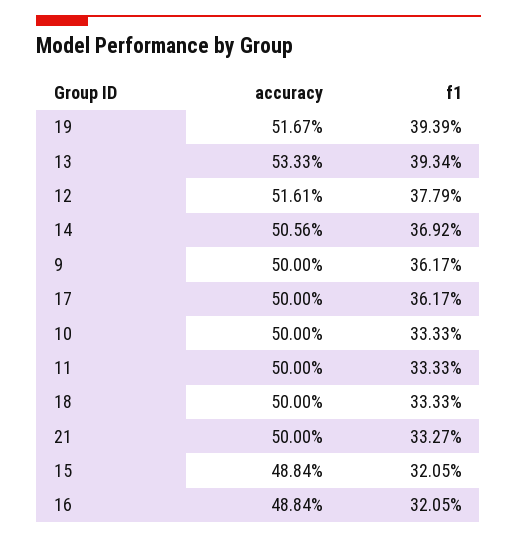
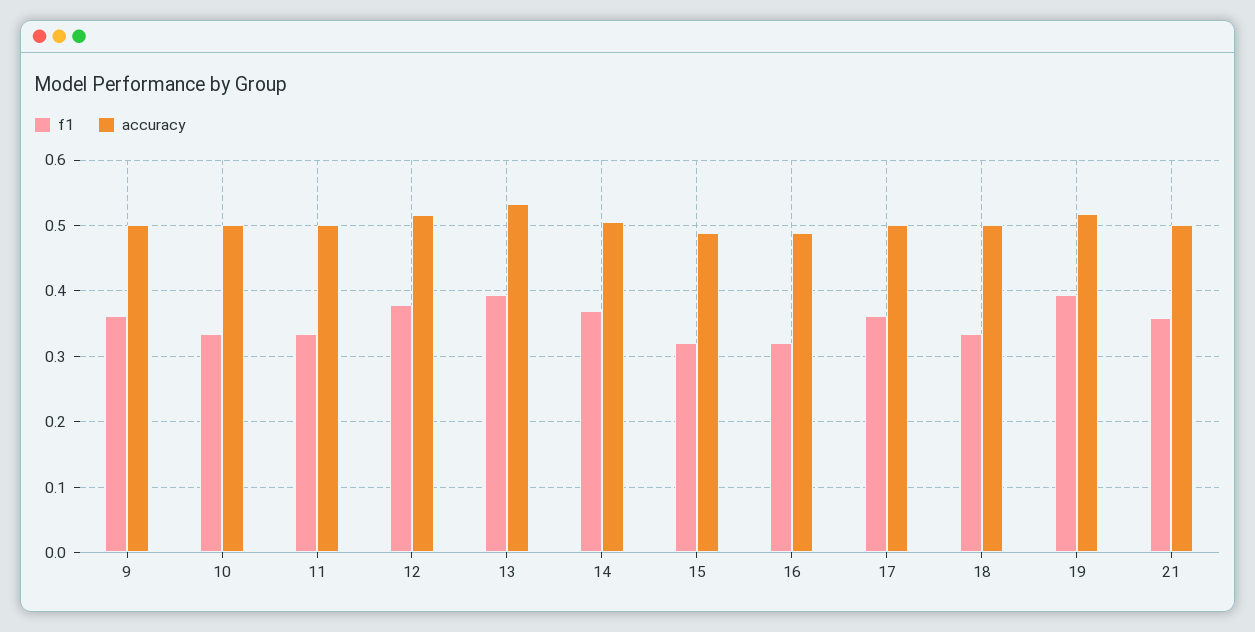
  {
    "accuracy": {
      "19": 0.5167,
      "13": 0.5333,
      "12": 0.5161,
      "14": 0.5056,
      "9": 0.5,
      "17": 0.5,
      "10": 0.5,
      "11": 0.5,
      "18": 0.5,
      "21": 0.5,
      "15": 0.4884,
      "16": 0.4884
    },
    "f1": {
      "19": 0.3939,
      "13": 0.3934,
      "12": 0.3779,
      "14": 0.3692,
      "9": 0.3617,
      "17": 0.3617,
      "10": 0.3333,
      "11": 0.3333,
      "18": 0.3333,
-     "21": 0.3327,
+     "21": 0.36,
      "15": 0.3205,
      "16": 0.3205
    }
  }

